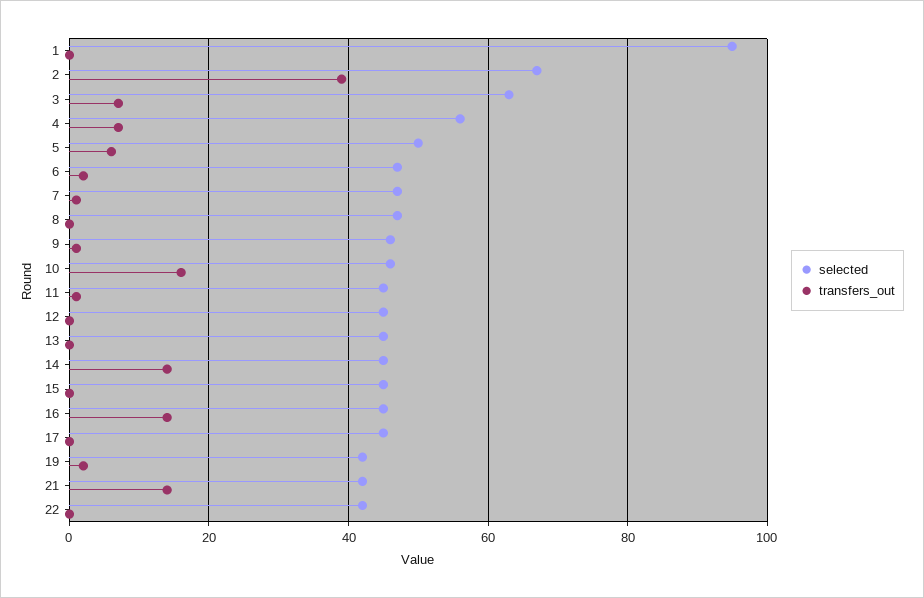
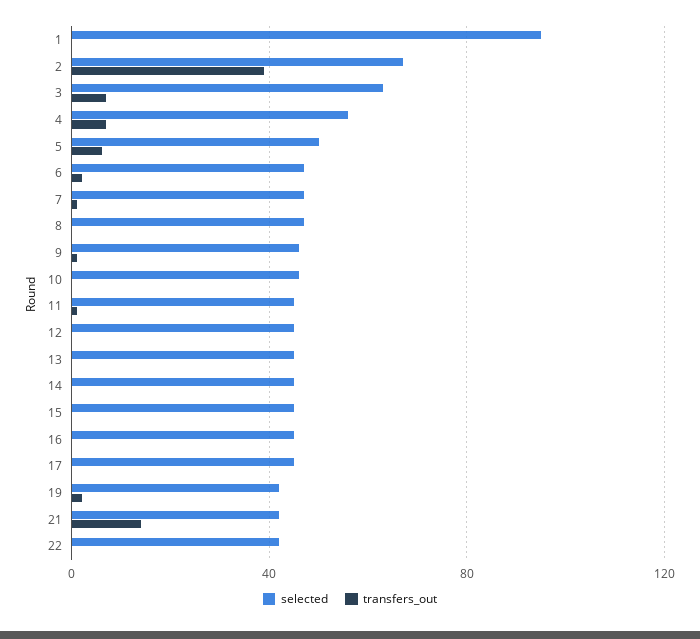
  {
    "selected": {
      "1": 95,
      "2": 65,
      "3": 65,
      "4": 55,
      "5": 50,
      "6": 45,
      "7": 45,
      "8": 45,
      "9": 45,
      "10": 45,
      "11": 45,
      "12": 45,
      "13": 45,
      "14": 45,
      "15": 45,
      "16": 45,
      "17": 45,
      "19": 40,
      "21": 40,
      "22": 40
    },
    "transfers_out": {
      "1": 0,
      "2": 40,
      "3": 5,
      "4": 5,
      "5": 5,
      "6": 0,
      "7": 0,
      "8": 0,
      "9": 0,
-     "10": 15,
+     "10": 0,
      "11": 0,
      "12": 0,
      "13": 0,
-     "14": 15,
+     "14": 0,
      "15": 0,
-     "16": 15,
+     "16": 0,
      "17": 0,
      "19": 0,
      "21": 15,
      "22": 0
    }
  }

